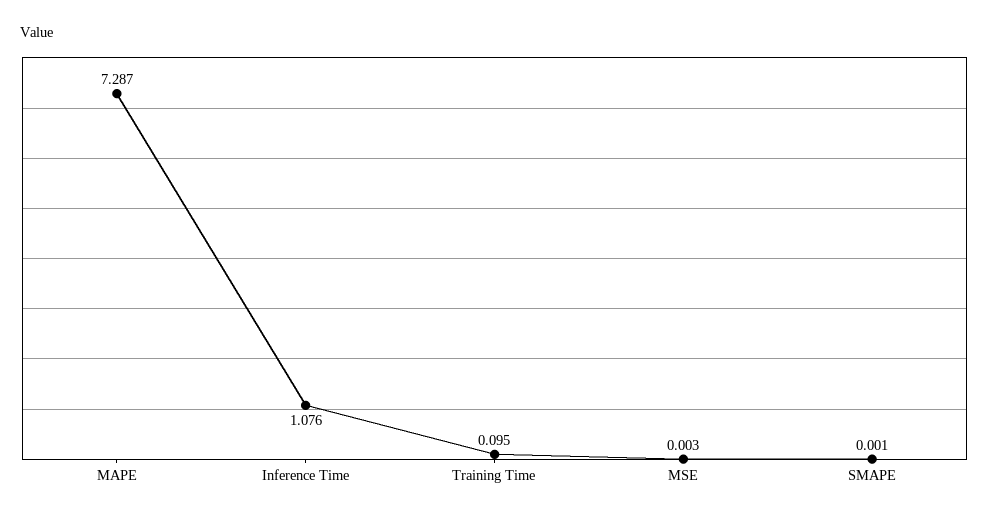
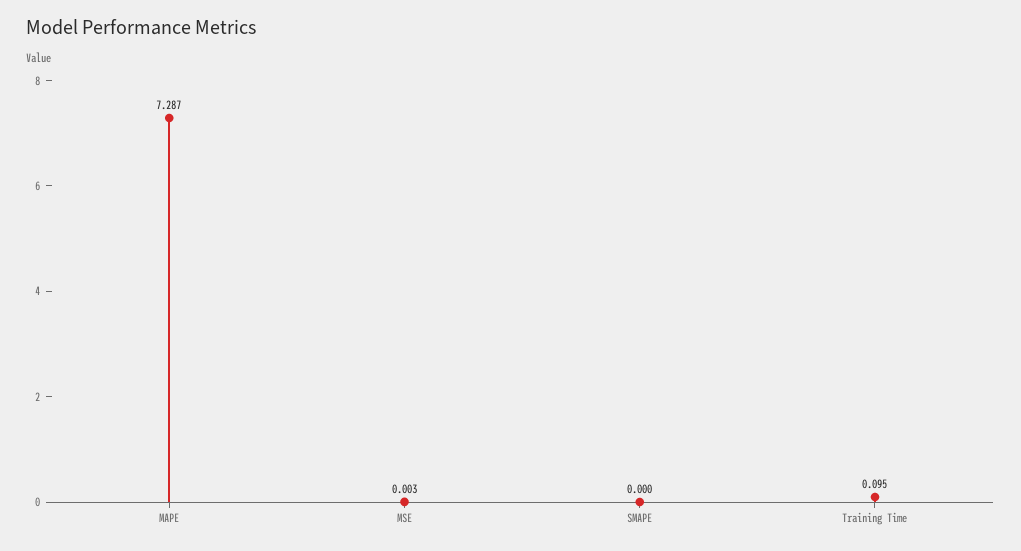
  {
    "MAPE": 7.287,
-   "Inference Time": 1.076,
    "Training Time": 0.095,
    "MSE": 0.003,
-   "SMAPE": 0.001
+   "SMAPE": 0
  }

